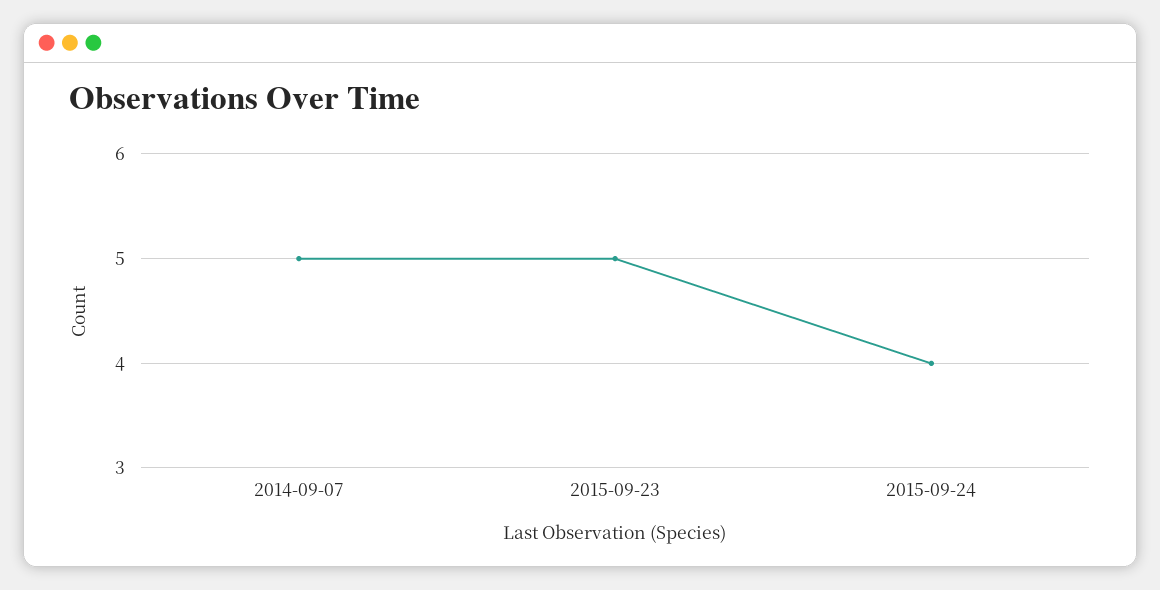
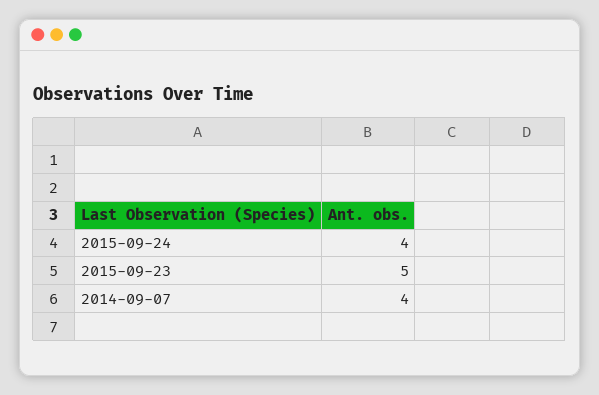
  {
-   "2014-09-07": 5,
+   "2014-09-07": 4,
    "2015-09-23": 5,
    "2015-09-24": 4
  }

